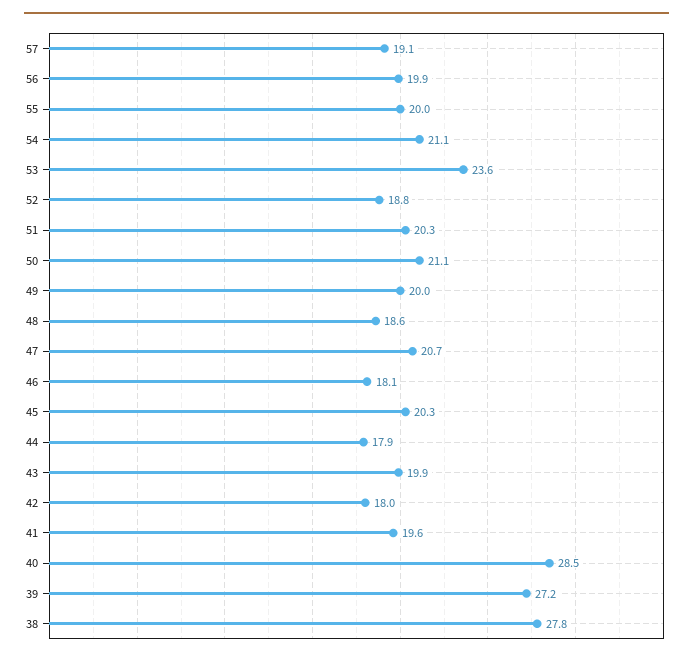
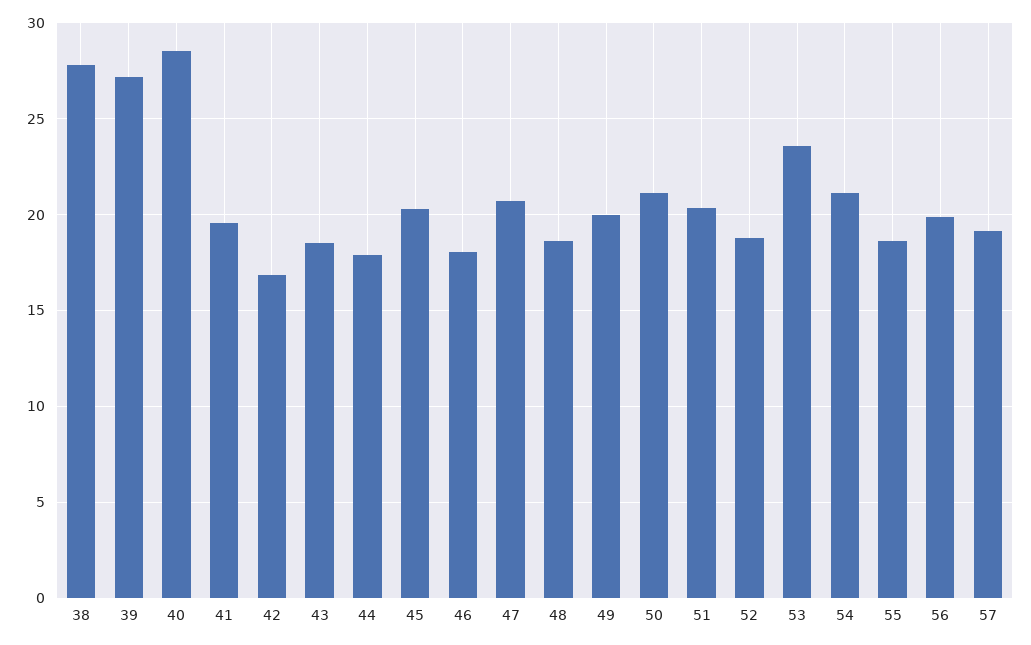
  {
    "57": 19.1,
    "56": 19.9,
-   "55": 20,
+   "55": 18.5,
    "54": 21.1,
    "53": 23.6,
    "52": 18.8,
    "51": 20.3,
    "50": 21.1,
    "49": 20,
    "48": 18.6,
    "47": 20.7,
    "46": 18.1,
    "45": 20.3,
    "44": 17.9,
-   "43": 19.9,
+   "43": 18.5,
-   "42": 18,
+   "42": 17,
    "41": 19.6,
    "40": 28.5,
    "39": 27.2,
    "38": 27.8
  }

